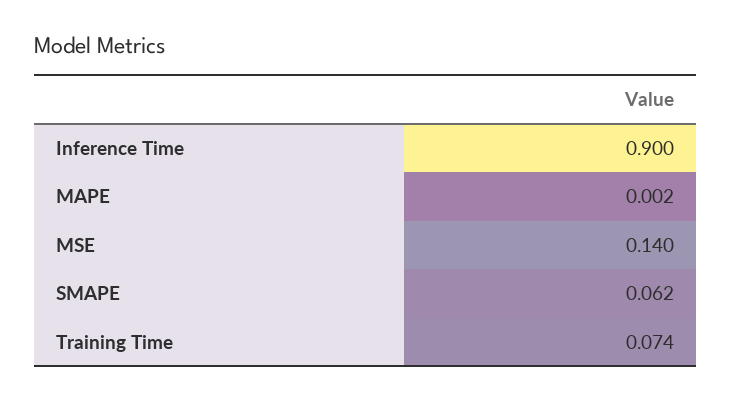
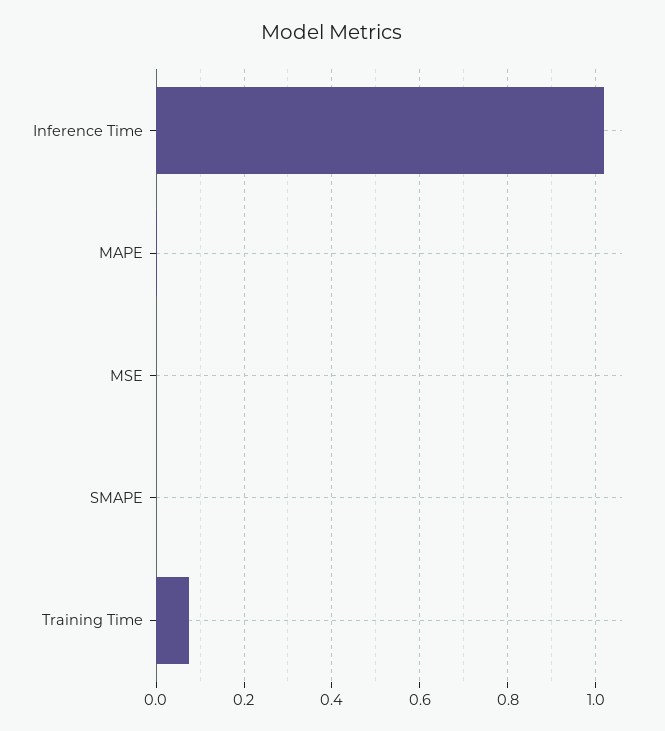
  {
-   "Inference Time": 0.9,
+   "Inference Time": 1.02,
    "MAPE": 0.002,
-   "MSE": 0.14,
+   "MSE": 0,
-   "SMAPE": 0.062,
+   "SMAPE": 0,
    "Training Time": 0.074
  }

